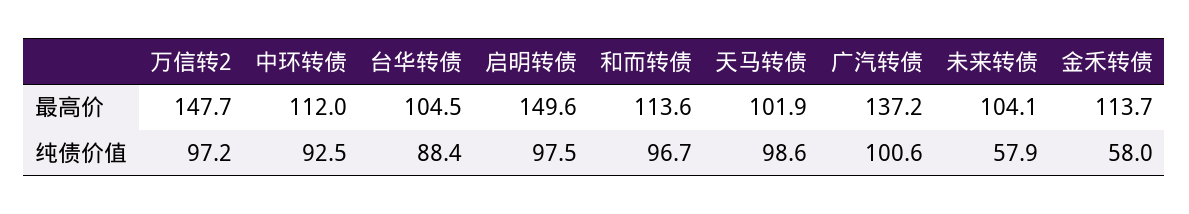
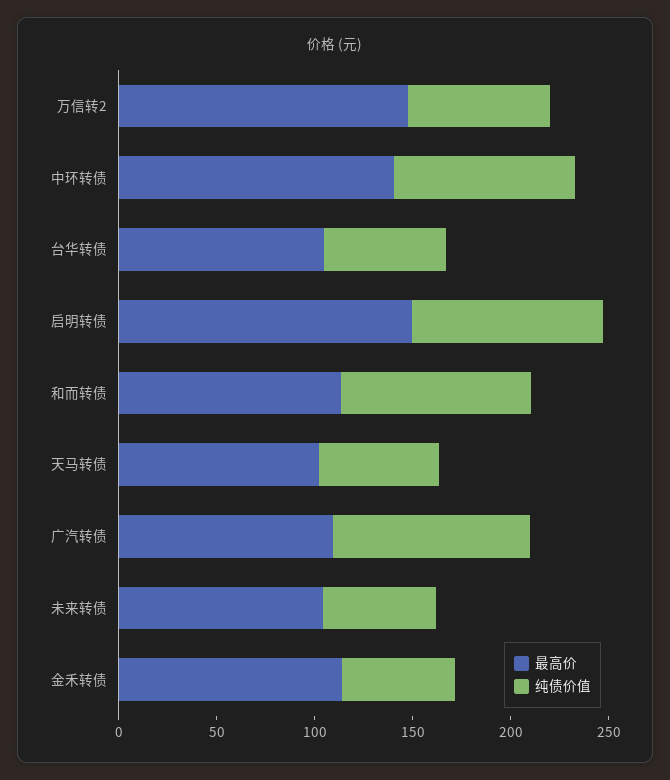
  {
    "最高价": {
      "万信转2": 147.7,
-     "中环转债": 112,
+     "中环转债": 140,
      "台华转债": 104.5,
      "启明转债": 149.6,
      "和而转债": 113.6,
      "天马转债": 101.9,
-     "广汽转债": 137.2,
+     "广汽转债": 110,
      "未来转债": 104.1,
      "金禾转债": 113.7
    },
    "纯债价值": {
-     "万信转2": 97.2,
+     "万信转2": 70,
      "中环转债": 92.5,
-     "台华转债": 88.4,
+     "台华转债": 60,
      "启明转债": 97.5,
      "和而转债": 96.7,
-     "天马转债": 98.6,
+     "天马转债": 60,
      "广汽转债": 100.6,
      "未来转债": 57.9,
      "金禾转债": 58
    }
  }

